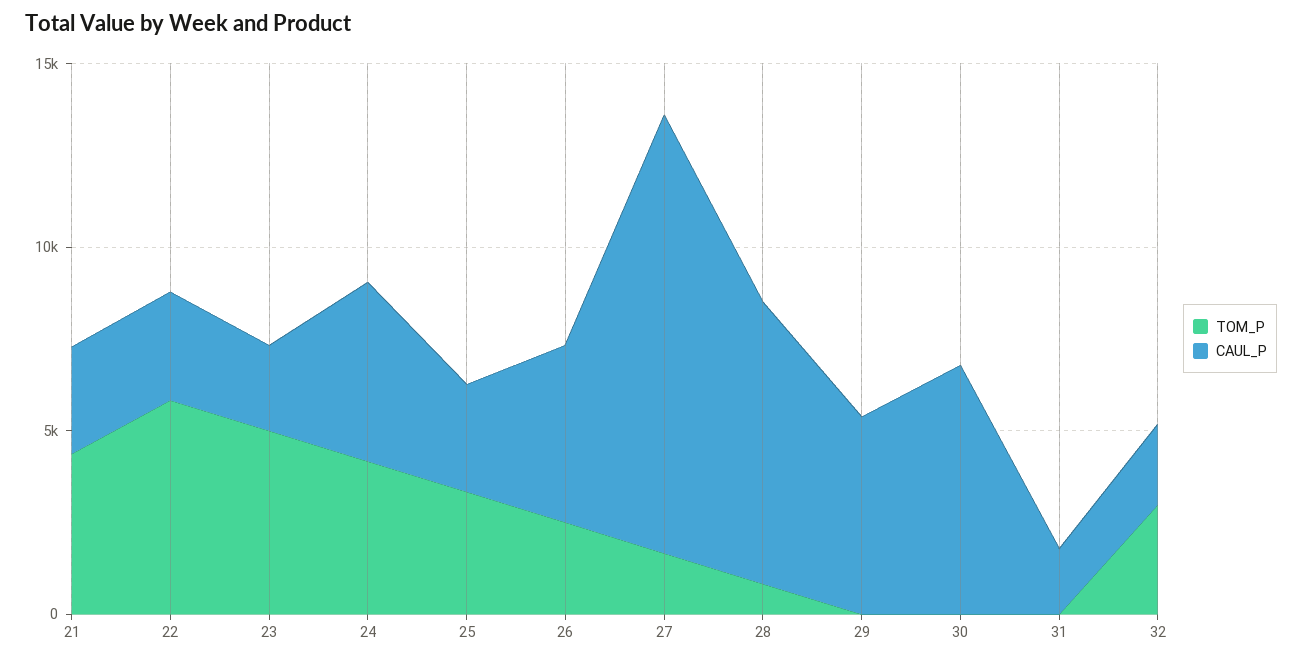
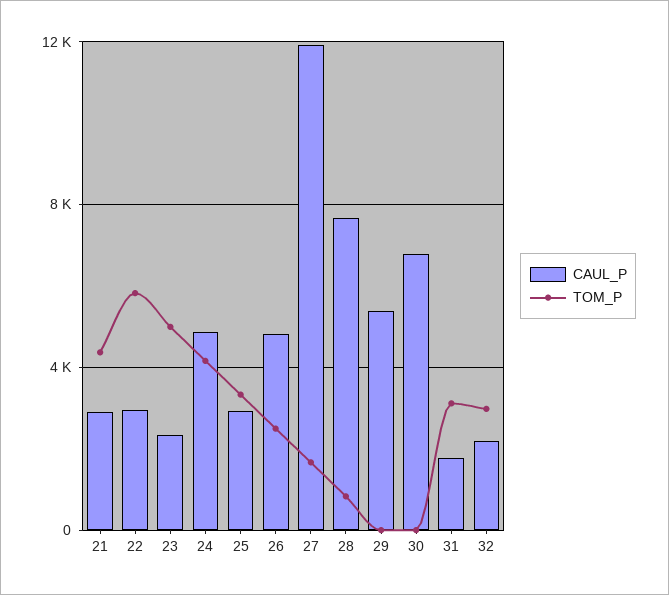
  {
    "TOM_P": {
      "21": 4500,
      "22": 6000,
      "23": 5000,
      "24": 4000,
      "25": 3500,
      "26": 2500,
      "27": 1500,
      "28": 1000,
      "29": 0,
      "30": 0,
-     "31": 0,
+     "31": 3000,
      "32": 3000
    },
    "CAUL_P": {
      "21": 3000,
      "22": 3000,
      "23": 2500,
      "24": 5000,
      "25": 3000,
      "26": 5000,
      "27": 12000,
      "28": 7500,
      "29": 5500,
      "30": 7000,
      "31": 2000,
      "32": 2000
    }
  }

